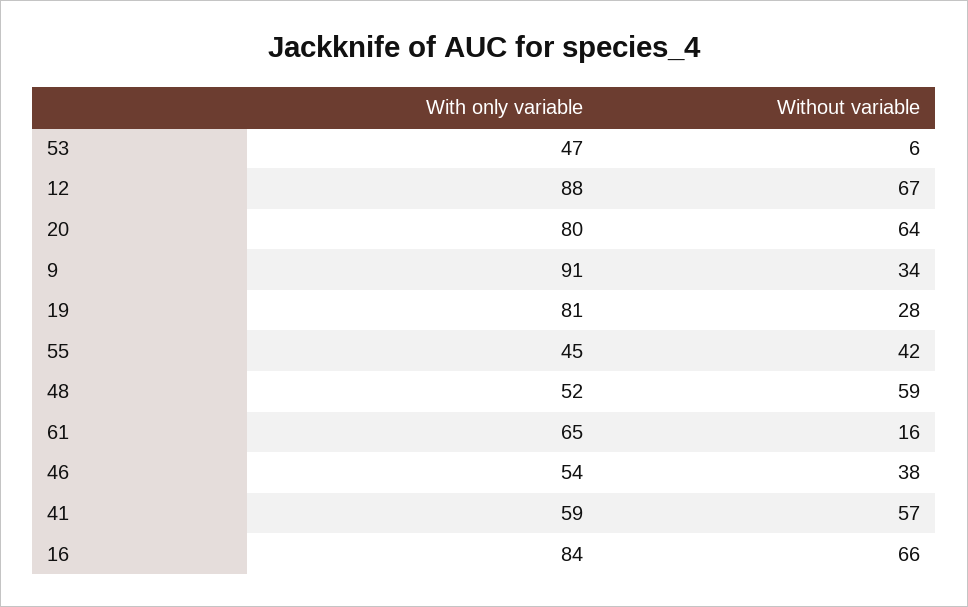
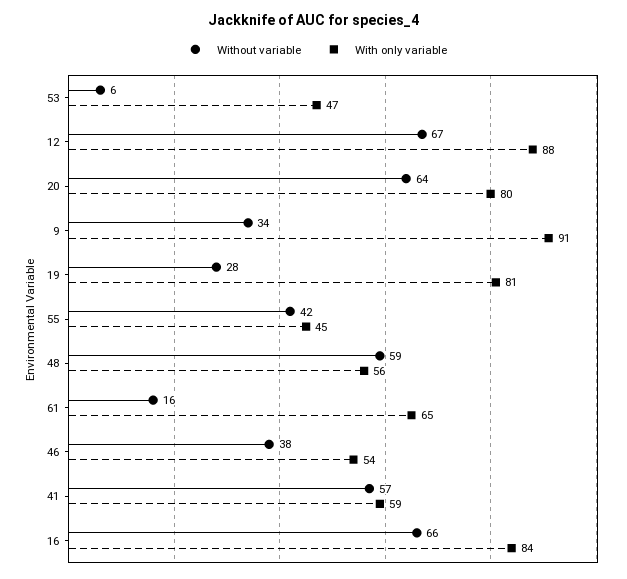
  {
    "With only variable": {
      "53": 47,
      "12": 88,
      "20": 80,
      "9": 91,
      "19": 81,
      "55": 45,
-     "48": 52,
+     "48": 56,
      "61": 65,
      "46": 54,
      "41": 59,
      "16": 84
    },
    "Without variable": {
      "53": 6,
      "12": 67,
      "20": 64,
      "9": 34,
      "19": 28,
      "55": 42,
      "48": 59,
      "61": 16,
      "46": 38,
      "41": 57,
      "16": 66
    }
  }

